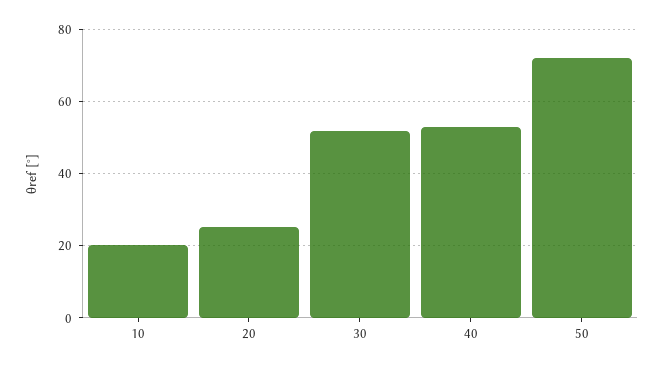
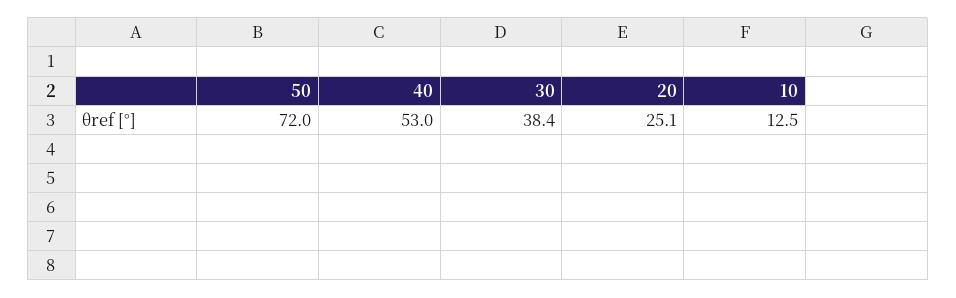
  {
-   "10": 20,
+   "10": 12.5,
    "20": 25.1,
-   "30": 52,
+   "30": 38.4,
    "40": 53,
    "50": 72
  }

